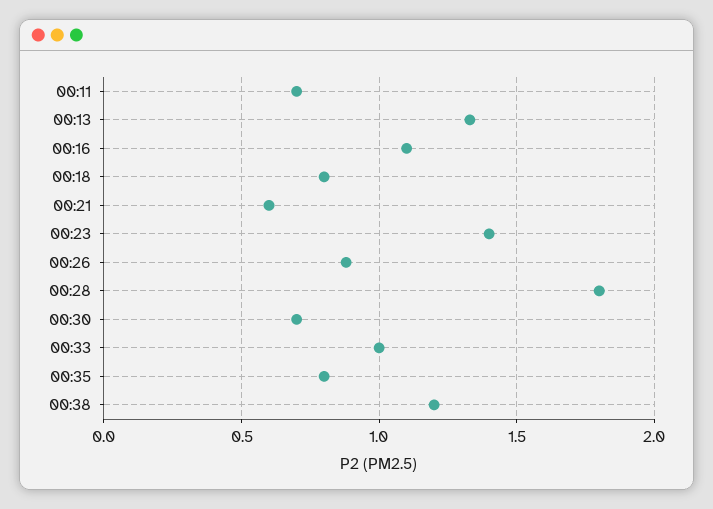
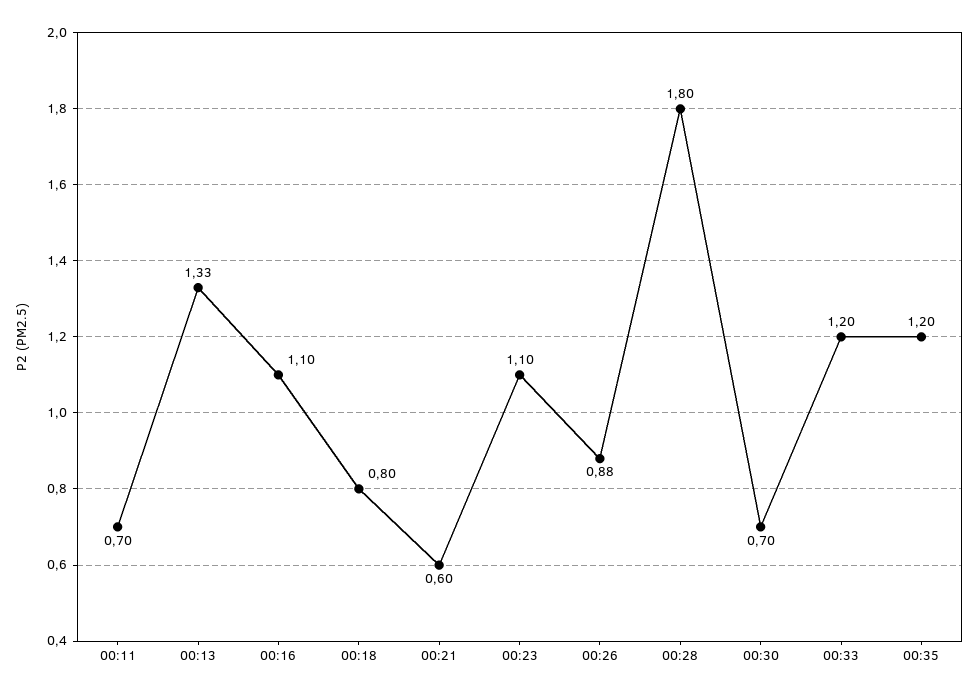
  {
    "00:11": 0.7,
    "00:13": 1.33,
    "00:16": 1.1,
    "00:18": 0.8,
    "00:21": 0.6,
-   "00:23": 1.4,
+   "00:23": 1.1,
    "00:26": 0.88,
    "00:28": 1.8,
    "00:30": 0.7,
-   "00:33": 1,
+   "00:33": 1.2,
-   "00:35": 0.8,
+   "00:35": 1.2
-   "00:38": 1.2
  }

